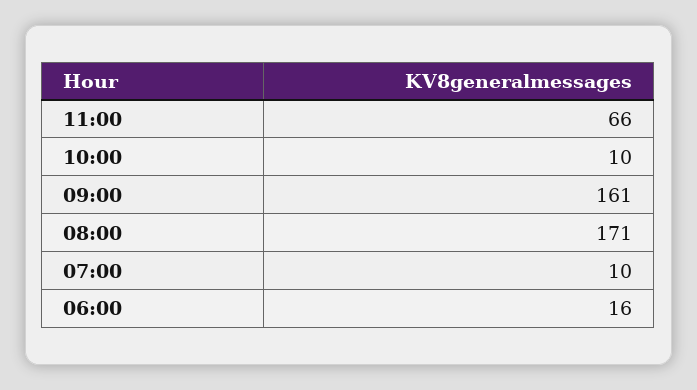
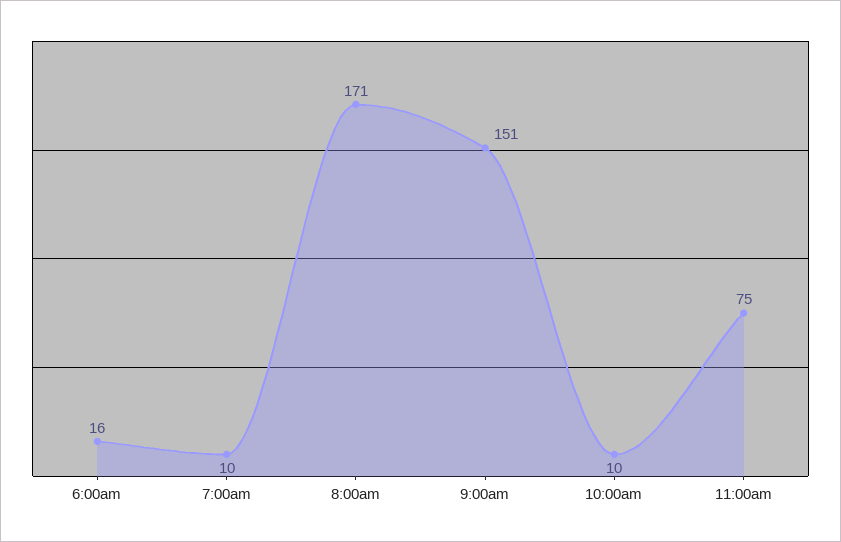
  {
-   "11:00": 66,
+   "11:00": 75,
    "10:00": 10,
-   "09:00": 161,
+   "09:00": 151,
    "08:00": 171,
    "07:00": 10,
    "06:00": 16
  }

